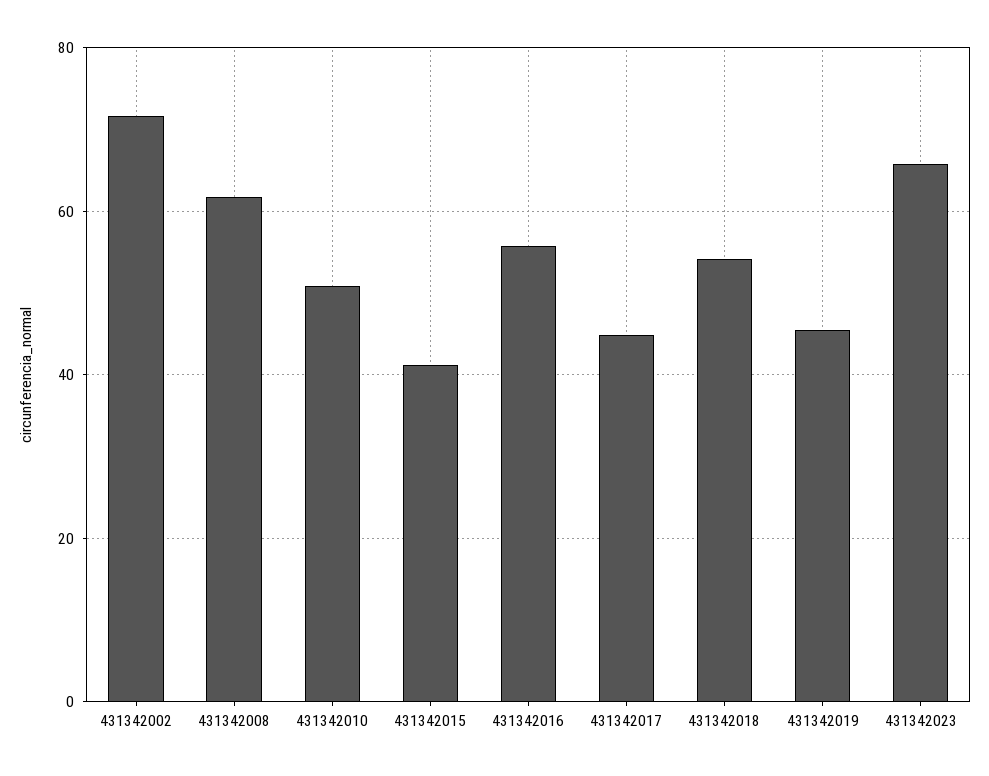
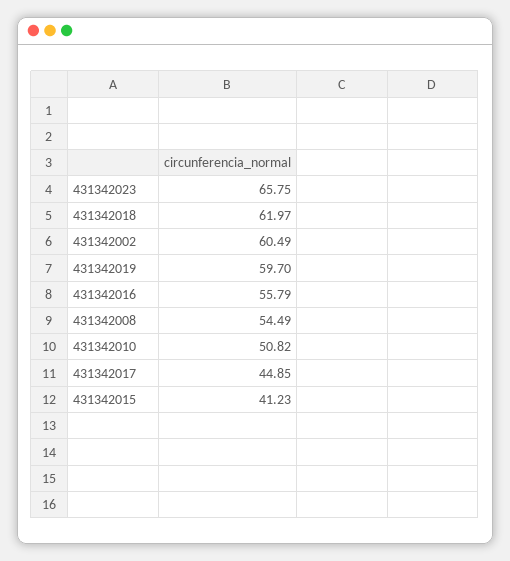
  {
-   "431342002": 72,
+   "431342002": 60.49,
-   "431342008": 62,
+   "431342008": 54.49,
    "431342010": 50.82,
    "431342015": 41.23,
    "431342016": 55.79,
    "431342017": 44.85,
-   "431342018": 54,
+   "431342018": 61.97,
-   "431342019": 46,
+   "431342019": 59.7,
    "431342023": 65.75
  }

